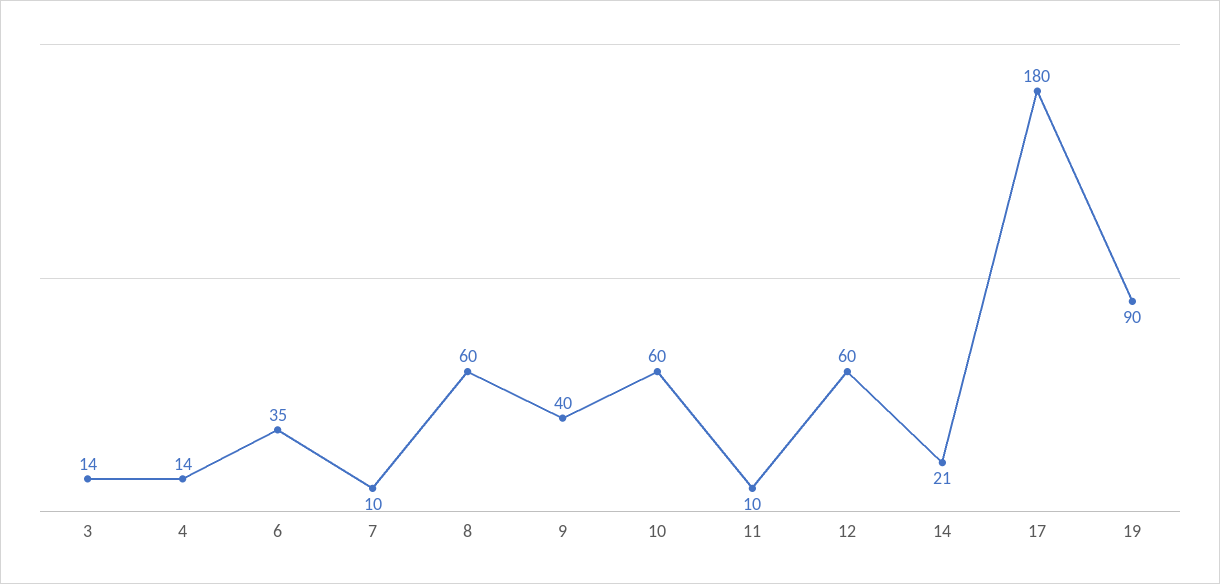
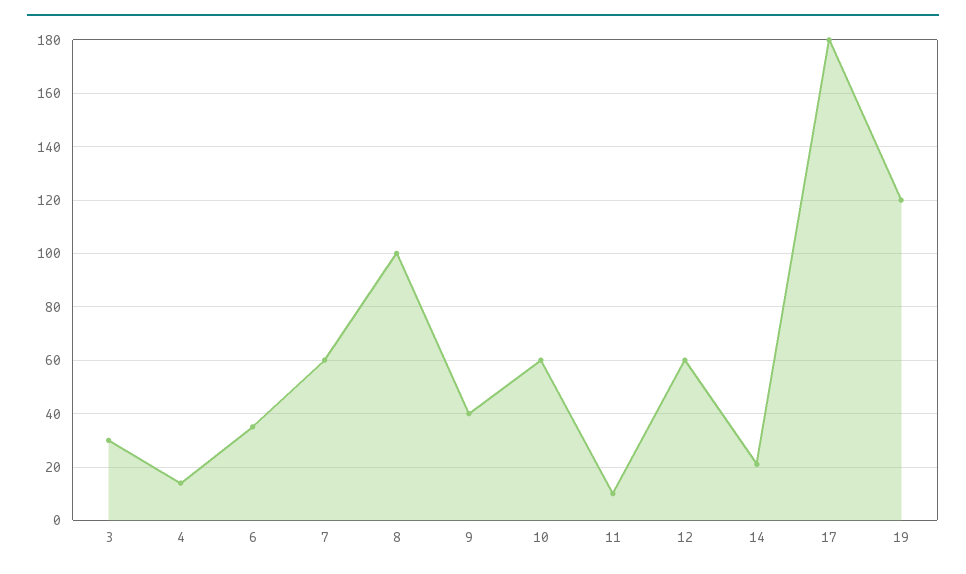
  {
-   "3": 14,
+   "3": 30,
    "4": 14,
    "6": 35,
-   "7": 10,
+   "7": 60,
-   "8": 60,
+   "8": 100,
    "9": 40,
    "10": 60,
    "11": 10,
    "12": 60,
    "14": 21,
    "17": 180,
-   "19": 90
+   "19": 120
  }

